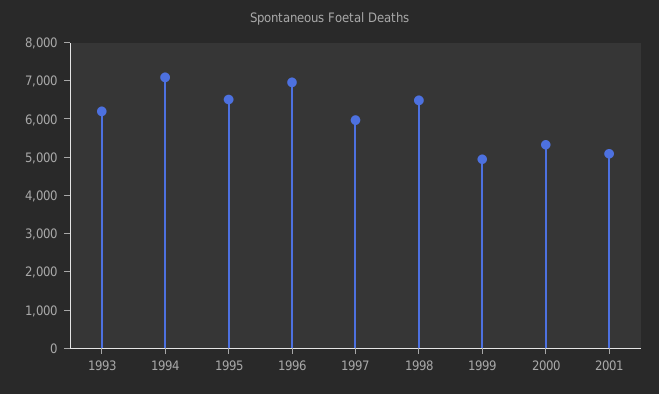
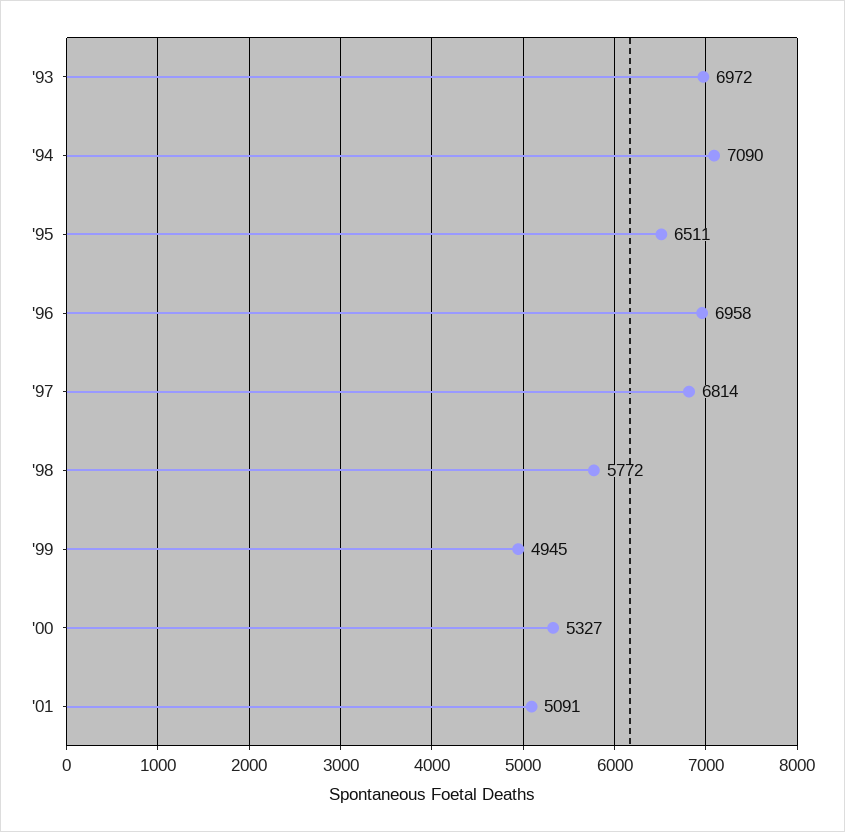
  {
-   "1993": 6250,
+   "1993": 6972,
    "1994": 7090,
    "1995": 6511,
    "1996": 6958,
-   "1997": 6000,
+   "1997": 6814,
-   "1998": 6500,
+   "1998": 5772,
    "1999": 4945,
    "2000": 5327,
    "2001": 5091
  }

